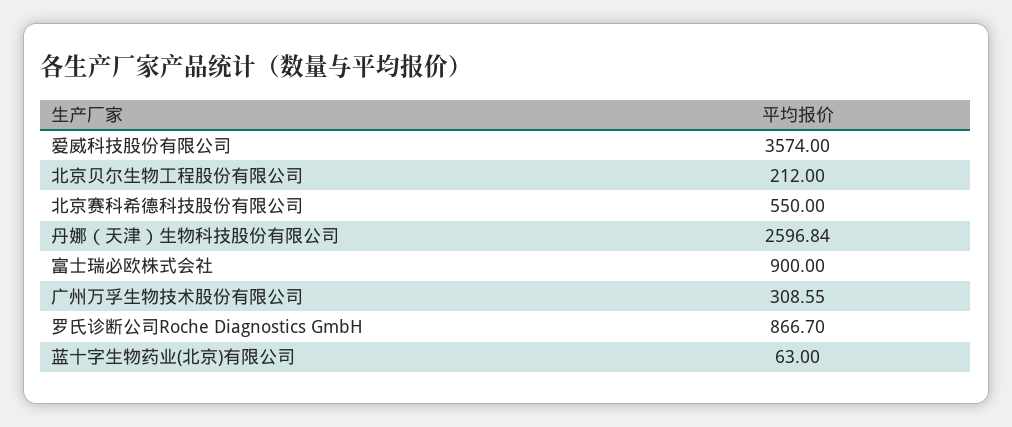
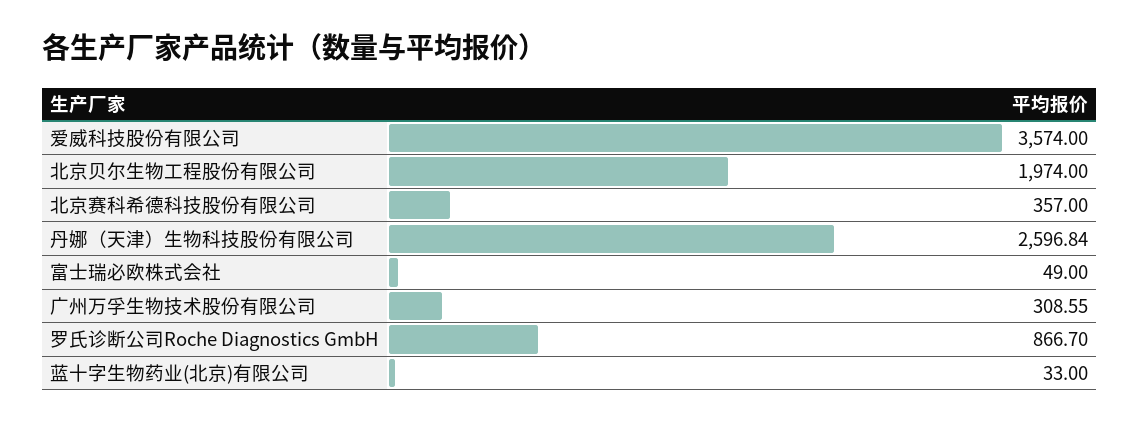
  {
    "爱威科技股份有限公司": 3574,
-   "北京贝尔生物工程股份有限公司": 212,
+   "北京贝尔生物工程股份有限公司": 1974,
-   "北京赛科希德科技股份有限公司": 550,
+   "北京赛科希德科技股份有限公司": 357,
    "丹娜（天津）生物科技股份有限公司": 2596.84,
-   "富士瑞必欧株式会社": 900,
+   "富士瑞必欧株式会社": 49,
    "广州万孚生物技术股份有限公司": 308.55,
    "罗氏诊断公司Roche Diagnostics GmbH": 866.7,
-   "蓝十字生物药业(北京)有限公司": 63
+   "蓝十字生物药业(北京)有限公司": 33
  }

